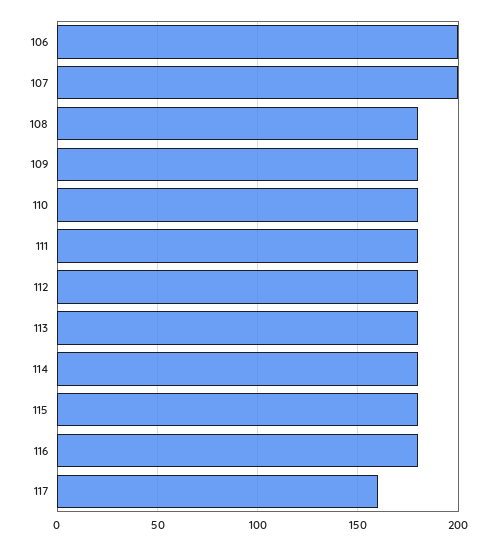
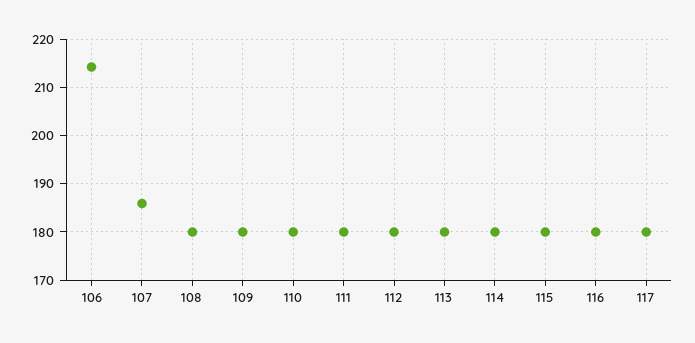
  {
-   "106": 200,
+   "106": 214,
-   "107": 200,
+   "107": 186,
    "108": 180,
    "109": 180,
    "110": 180,
    "111": 180,
    "112": 180,
    "113": 180,
    "114": 180,
    "115": 180,
    "116": 180,
-   "117": 160
+   "117": 180
  }

